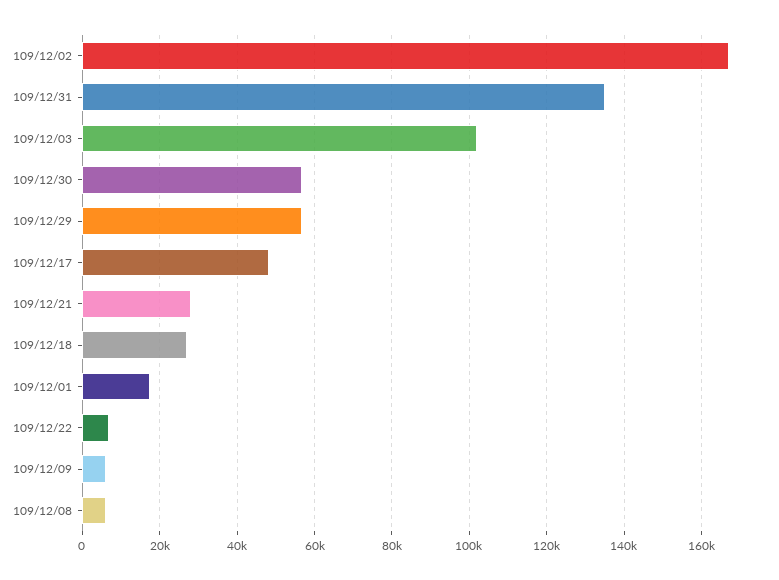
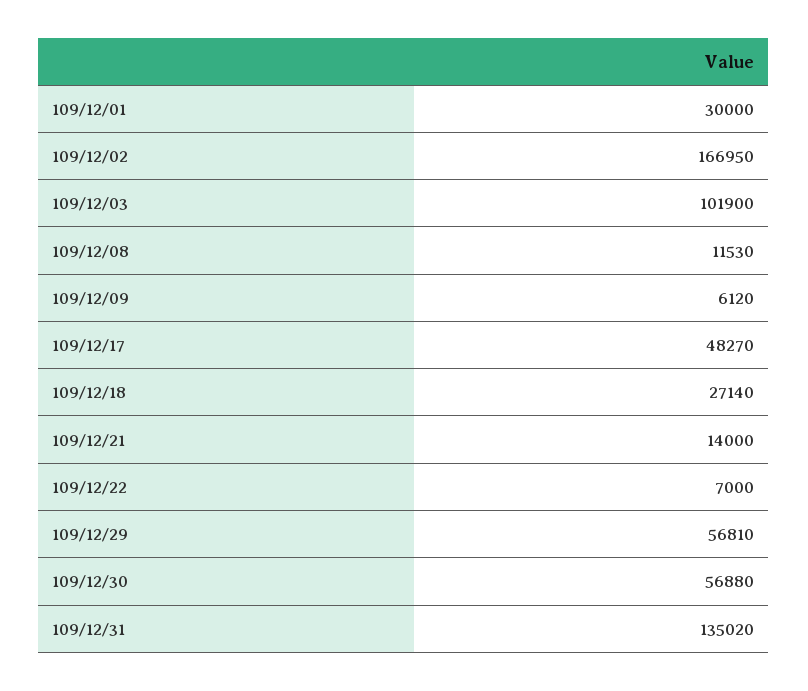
  {
    "109/12/02": 166950,
    "109/12/31": 135020,
    "109/12/03": 101900,
    "109/12/30": 56880,
    "109/12/29": 56810,
    "109/12/17": 48270,
-   "109/12/21": 28000,
+   "109/12/21": 14000,
    "109/12/18": 27140,
-   "109/12/01": 18000,
+   "109/12/01": 30000,
    "109/12/22": 7000,
    "109/12/09": 6120,
-   "109/12/08": 6000
+   "109/12/08": 11530
  }

